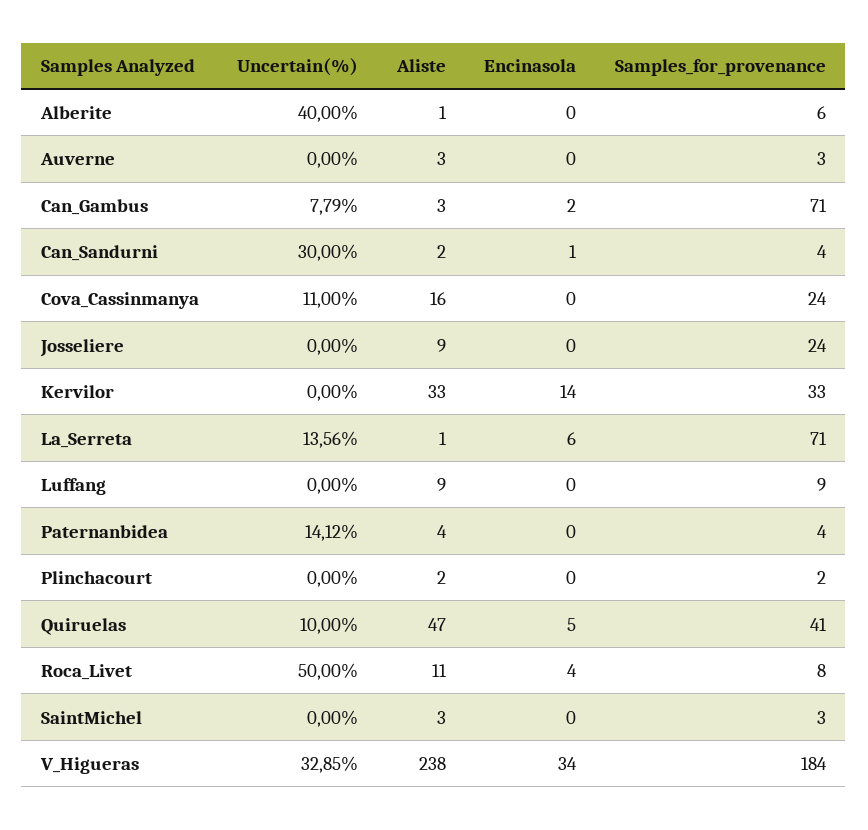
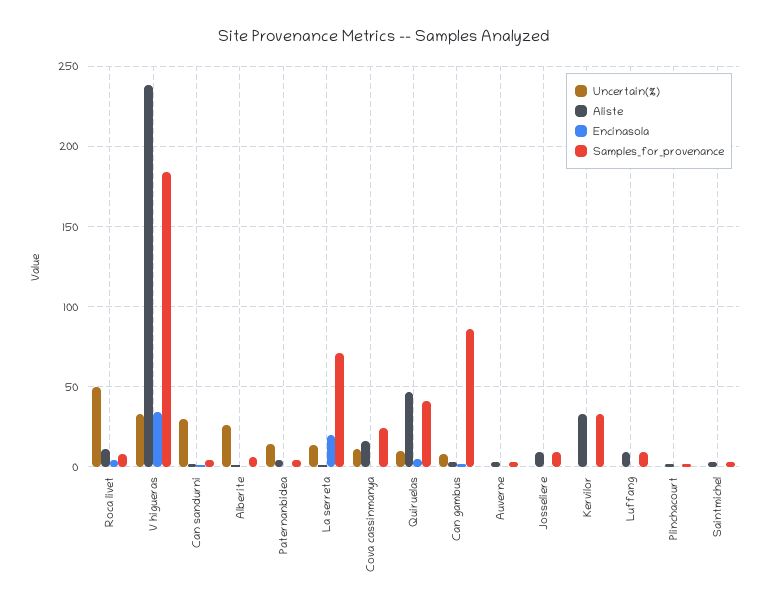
  {
    "Uncertain(%)": {
-     "Alberite": 40,
+     "Alberite": 25,
      "Auverne": 0,
      "Can_Gambus": 7.79,
      "Can_Sandurni": 30,
      "Cova_Cassinmanya": 11,
      "Josseliere": 0,
      "Kervilor": 0,
      "La_Serreta": 13.56,
      "Luffang": 0,
      "Paternanbidea": 14.12,
      "Plinchacourt": 0,
      "Quiruelas": 10,
      "Roca_Livet": 50,
      "SaintMichel": 0,
      "V_Higueras": 32.85
    },
    "Aliste": {
      "Alberite": 1,
      "Auverne": 3,
      "Can_Gambus": 3,
      "Can_Sandurni": 2,
      "Cova_Cassinmanya": 16,
      "Josseliere": 9,
      "Kervilor": 33,
      "La_Serreta": 1,
      "Luffang": 9,
      "Paternanbidea": 4,
      "Plinchacourt": 2,
      "Quiruelas": 47,
      "Roca_Livet": 11,
      "SaintMichel": 3,
      "V_Higueras": 238
    },
    "Encinasola": {
      "Alberite": 0,
      "Auverne": 0,
      "Can_Gambus": 2,
      "Can_Sandurni": 1,
      "Cova_Cassinmanya": 0,
      "Josseliere": 0,
-     "Kervilor": 14,
+     "Kervilor": 0,
-     "La_Serreta": 6,
+     "La_Serreta": 20,
      "Luffang": 0,
      "Paternanbidea": 0,
      "Plinchacourt": 0,
      "Quiruelas": 5,
      "Roca_Livet": 4,
      "SaintMichel": 0,
      "V_Higueras": 34
    },
    "Samples_for_provenance": {
      "Alberite": 6,
      "Auverne": 3,
-     "Can_Gambus": 71,
+     "Can_Gambus": 85,
      "Can_Sandurni": 4,
      "Cova_Cassinmanya": 24,
-     "Josseliere": 24,
+     "Josseliere": 10,
      "Kervilor": 33,
      "La_Serreta": 71,
      "Luffang": 9,
      "Paternanbidea": 4,
      "Plinchacourt": 2,
      "Quiruelas": 41,
      "Roca_Livet": 8,
      "SaintMichel": 3,
      "V_Higueras": 184
    }
  }

